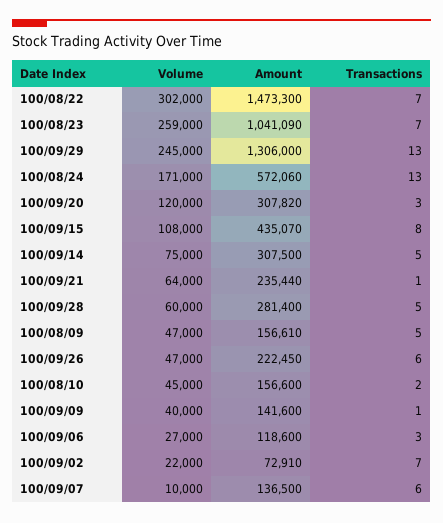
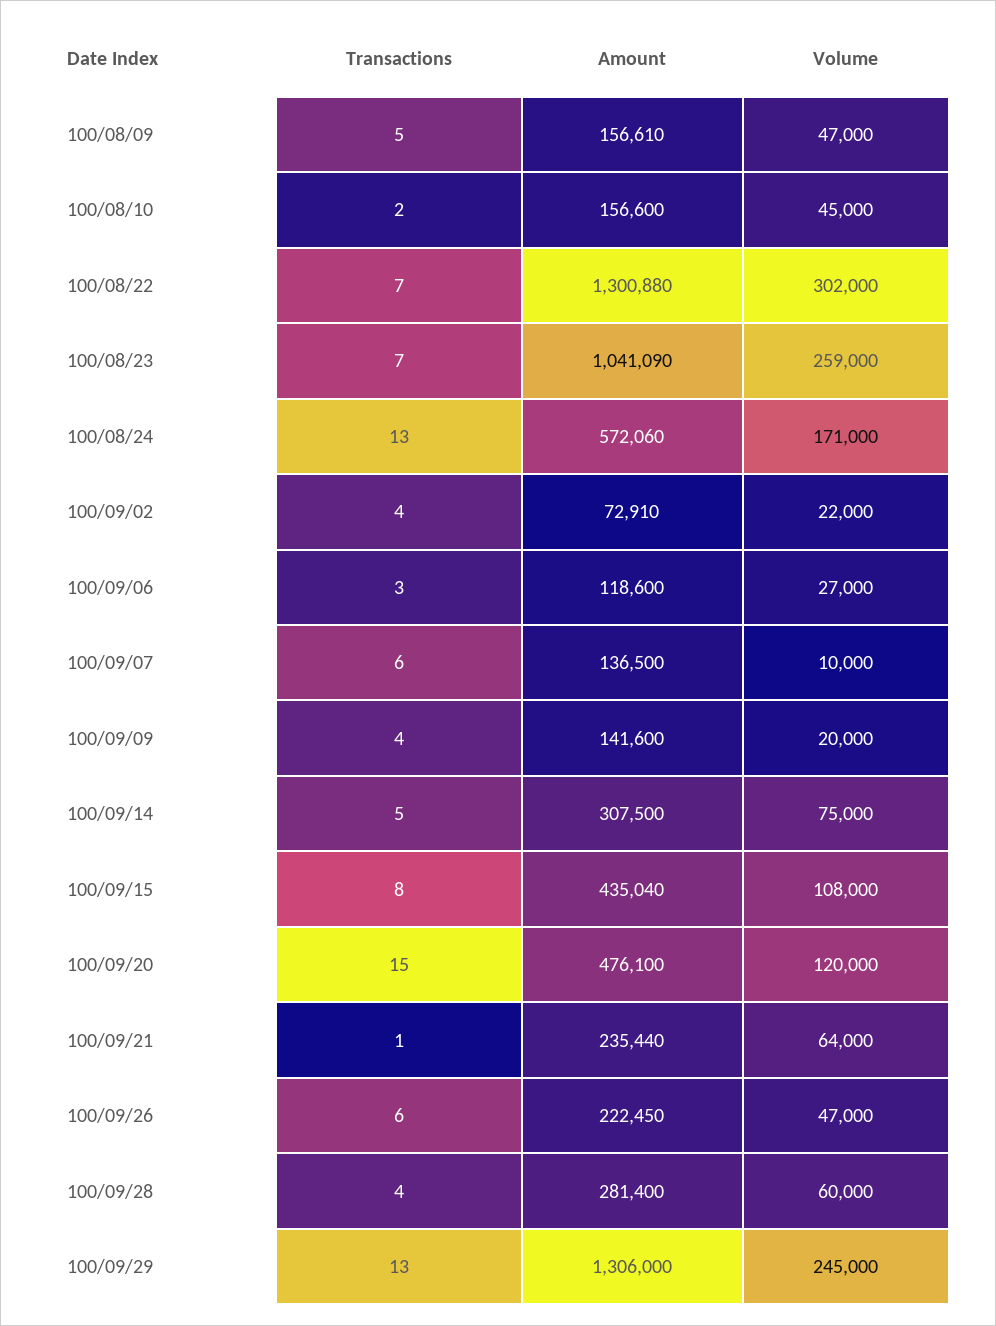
  {
    "Volume": {
      "100/08/22": 302000,
      "100/08/23": 259000,
      "100/09/29": 245000,
      "100/08/24": 171000,
      "100/09/20": 120000,
      "100/09/15": 108000,
      "100/09/14": 75000,
      "100/09/21": 64000,
      "100/09/28": 60000,
      "100/08/09": 47000,
      "100/09/26": 47000,
      "100/08/10": 45000,
-     "100/09/09": 40000,
+     "100/09/09": 20000,
      "100/09/06": 27000,
      "100/09/02": 22000,
      "100/09/07": 10000
    },
    "Amount": {
-     "100/08/22": 1473300,
+     "100/08/22": 1300880,
      "100/08/23": 1041090,
      "100/09/29": 1306000,
      "100/08/24": 572060,
-     "100/09/20": 307820,
+     "100/09/20": 476100,
-     "100/09/15": 435070,
+     "100/09/15": 435040,
      "100/09/14": 307500,
      "100/09/21": 235440,
      "100/09/28": 281400,
      "100/08/09": 156610,
      "100/09/26": 222450,
      "100/08/10": 156600,
      "100/09/09": 141600,
      "100/09/06": 118600,
      "100/09/02": 72910,
      "100/09/07": 136500
    },
    "Transactions": {
      "100/08/22": 7,
      "100/08/23": 7,
      "100/09/29": 13,
      "100/08/24": 13,
-     "100/09/20": 3,
+     "100/09/20": 15,
      "100/09/15": 8,
      "100/09/14": 5,
      "100/09/21": 1,
-     "100/09/28": 5,
+     "100/09/28": 4,
      "100/08/09": 5,
      "100/09/26": 6,
      "100/08/10": 2,
-     "100/09/09": 1,
+     "100/09/09": 4,
      "100/09/06": 3,
-     "100/09/02": 7,
+     "100/09/02": 4,
      "100/09/07": 6
    }
  }

